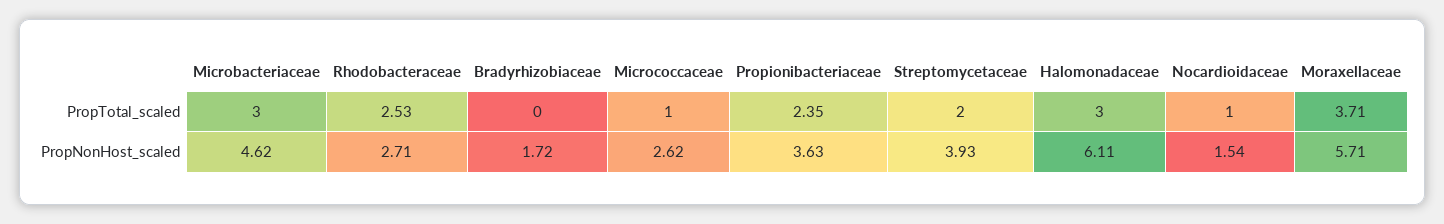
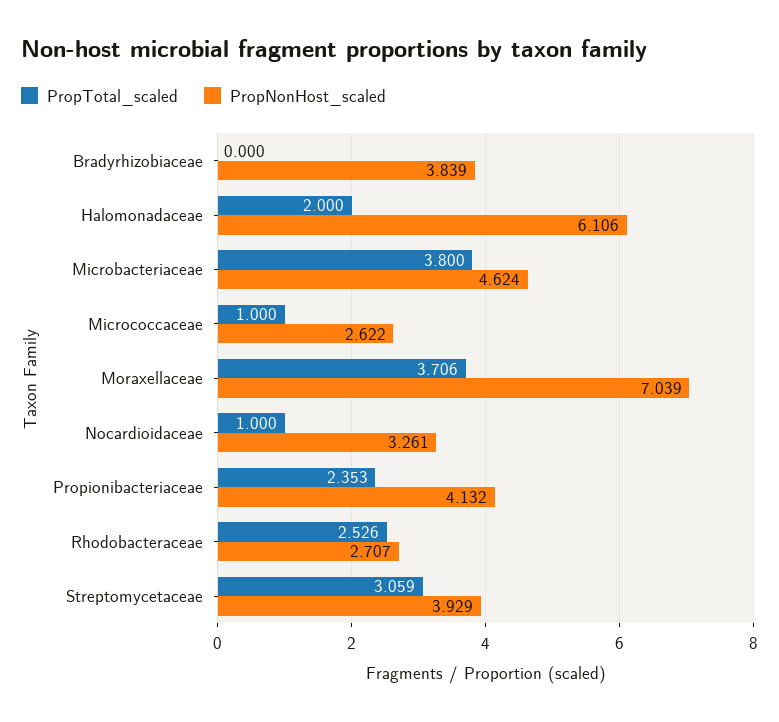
  {
    "PropTotal_scaled": {
-     "Microbacteriaceae": 3,
+     "Microbacteriaceae": 3.8,
      "Rhodobacteraceae": 2.526,
      "Bradyrhizobiaceae": 0,
      "Micrococcaceae": 1,
      "Propionibacteriaceae": 2.353,
-     "Streptomycetaceae": 2,
+     "Streptomycetaceae": 3.059,
-     "Halomonadaceae": 3,
+     "Halomonadaceae": 2,
      "Nocardioidaceae": 1,
      "Moraxellaceae": 3.706
    },
    "PropNonHost_scaled": {
      "Microbacteriaceae": 4.624,
      "Rhodobacteraceae": 2.707,
-     "Bradyrhizobiaceae": 1.72,
+     "Bradyrhizobiaceae": 3.839,
      "Micrococcaceae": 2.622,
-     "Propionibacteriaceae": 3.63,
+     "Propionibacteriaceae": 4.132,
      "Streptomycetaceae": 3.929,
      "Halomonadaceae": 6.106,
-     "Nocardioidaceae": 1.54,
+     "Nocardioidaceae": 3.261,
-     "Moraxellaceae": 5.71
+     "Moraxellaceae": 7.039
    }
  }

